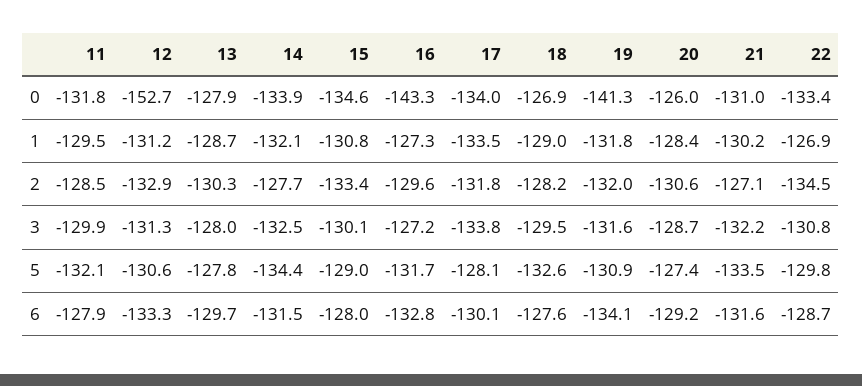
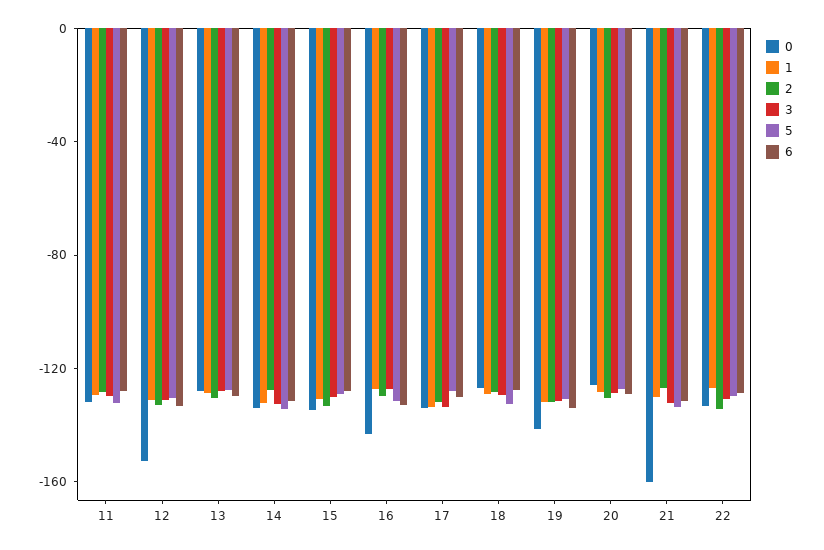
  {
    "0": {
      "11": -131.8,
      "12": -152.7,
      "13": -127.9,
      "14": -133.9,
      "15": -134.6,
      "16": -143.3,
      "17": -134,
      "18": -126.9,
      "19": -141.3,
      "20": -126,
-     "21": -131,
+     "21": -160,
      "22": -133.4
    },
    "1": {
      "11": -129.5,
      "12": -131.2,
      "13": -128.7,
      "14": -132.1,
      "15": -130.8,
      "16": -127.3,
      "17": -133.5,
      "18": -129,
      "19": -131.8,
      "20": -128.4,
      "21": -130.2,
      "22": -126.9
    },
    "2": {
      "11": -128.5,
      "12": -132.9,
      "13": -130.3,
      "14": -127.7,
      "15": -133.4,
      "16": -129.6,
      "17": -131.8,
      "18": -128.2,
      "19": -132,
      "20": -130.6,
      "21": -127.1,
      "22": -134.5
    },
    "3": {
      "11": -129.9,
      "12": -131.3,
      "13": -128,
      "14": -132.5,
      "15": -130.1,
      "16": -127.2,
      "17": -133.8,
      "18": -129.5,
      "19": -131.6,
      "20": -128.7,
      "21": -132.2,
      "22": -130.8
    },
    "5": {
      "11": -132.1,
      "12": -130.6,
      "13": -127.8,
      "14": -134.4,
      "15": -129,
      "16": -131.7,
      "17": -128.1,
      "18": -132.6,
      "19": -130.9,
      "20": -127.4,
      "21": -133.5,
      "22": -129.8
    },
    "6": {
      "11": -127.9,
      "12": -133.3,
      "13": -129.7,
      "14": -131.5,
      "15": -128,
      "16": -132.8,
      "17": -130.1,
      "18": -127.6,
      "19": -134.1,
      "20": -129.2,
      "21": -131.6,
      "22": -128.7
    }
  }

